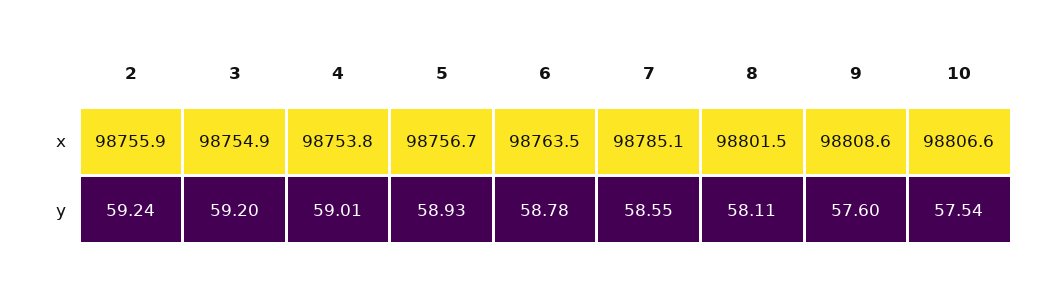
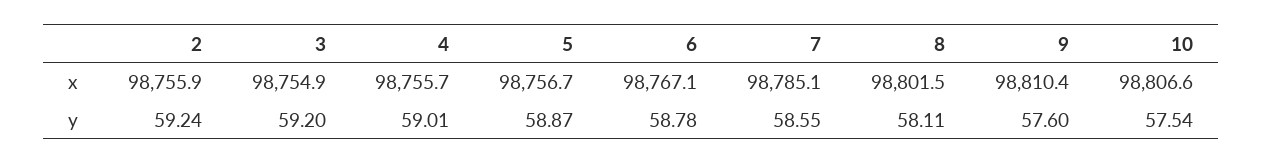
  {
    "2": {
      "x": 98755.9,
      "y": 59.24
    },
    "3": {
      "x": 98754.9,
      "y": 59.2
    },
    "4": {
-     "x": 98753.8,
+     "x": 98755.7,
      "y": 59.01
    },
    "5": {
      "x": 98756.7,
-     "y": 58.93
+     "y": 58.87
    },
    "6": {
-     "x": 98763.5,
+     "x": 98767.1,
      "y": 58.78
    },
    "7": {
      "x": 98785.1,
      "y": 58.55
    },
    "8": {
      "x": 98801.5,
      "y": 58.11
    },
    "9": {
-     "x": 98808.6,
+     "x": 98810.4,
      "y": 57.6
    },
    "10": {
      "x": 98806.6,
      "y": 57.54
    }
  }

